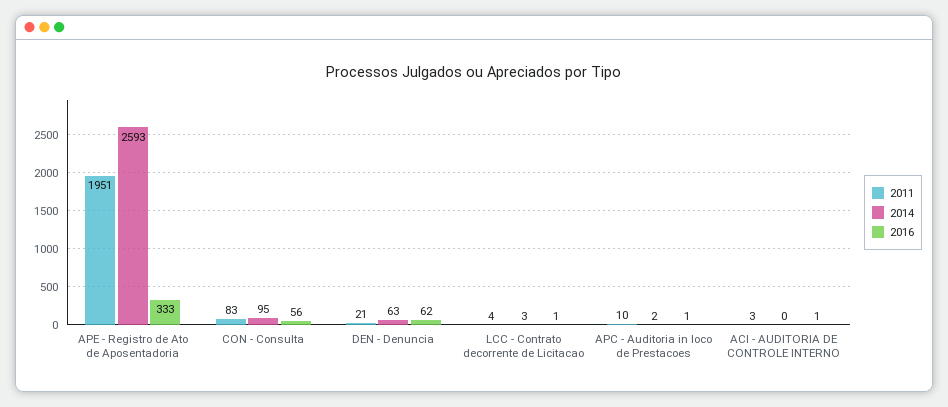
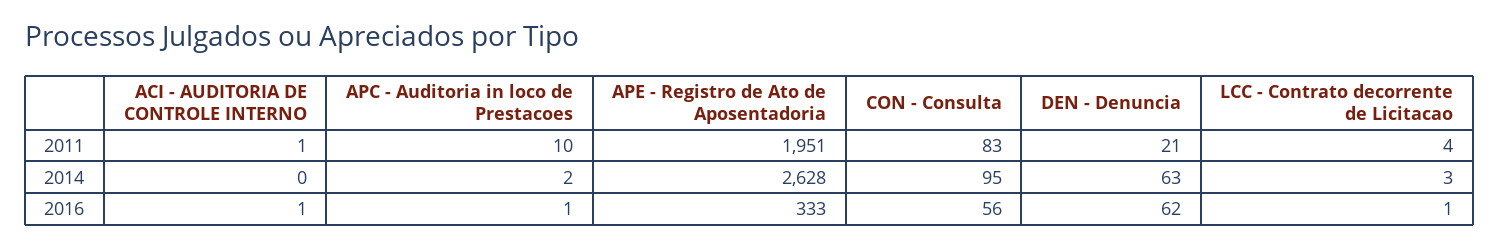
  {
    "2011": {
      "APE - Registro de Ato de Aposentadoria": 1951,
      "CON - Consulta": 83,
      "DEN - Denuncia": 21,
      "LCC - Contrato decorrente de Licitacao": 4,
      "APC - Auditoria in loco de Prestacoes": 10,
-     "ACI - AUDITORIA DE CONTROLE INTERNO": 3
+     "ACI - AUDITORIA DE CONTROLE INTERNO": 1
    },
    "2014": {
-     "APE - Registro de Ato de Aposentadoria": 2593,
+     "APE - Registro de Ato de Aposentadoria": 2628,
      "CON - Consulta": 95,
      "DEN - Denuncia": 63,
      "LCC - Contrato decorrente de Licitacao": 3,
      "APC - Auditoria in loco de Prestacoes": 2,
      "ACI - AUDITORIA DE CONTROLE INTERNO": 0
    },
    "2016": {
      "APE - Registro de Ato de Aposentadoria": 333,
      "CON - Consulta": 56,
      "DEN - Denuncia": 62,
      "LCC - Contrato decorrente de Licitacao": 1,
      "APC - Auditoria in loco de Prestacoes": 1,
      "ACI - AUDITORIA DE CONTROLE INTERNO": 1
    }
  }

